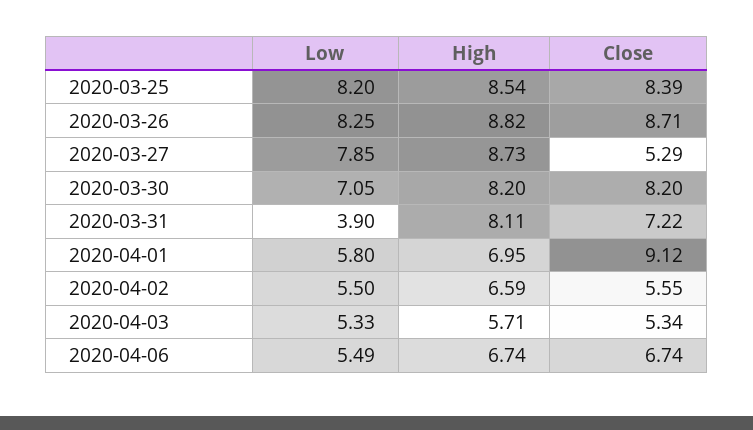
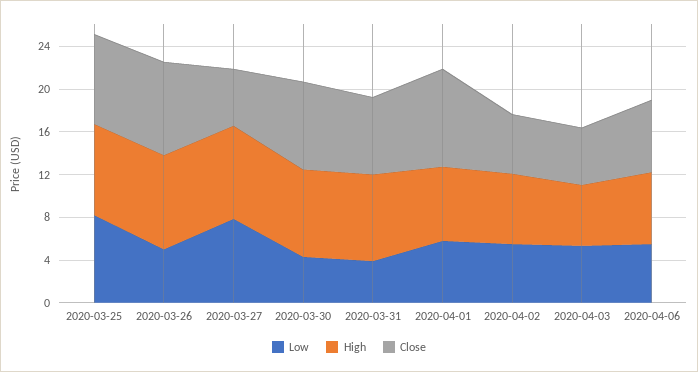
  {
    "Low": {
      "2020-03-25": 8.2,
-     "2020-03-26": 8.25,
+     "2020-03-26": 5,
      "2020-03-27": 7.85,
-     "2020-03-30": 7.05,
+     "2020-03-30": 4,
      "2020-03-31": 3.9,
      "2020-04-01": 5.8,
      "2020-04-02": 5.5,
      "2020-04-03": 5.33,
      "2020-04-06": 5.49
    },
    "High": {
      "2020-03-25": 8.54,
      "2020-03-26": 8.82,
      "2020-03-27": 8.73,
      "2020-03-30": 8.2,
      "2020-03-31": 8.11,
      "2020-04-01": 6.95,
      "2020-04-02": 6.59,
      "2020-04-03": 5.71,
      "2020-04-06": 6.74
    },
    "Close": {
      "2020-03-25": 8.39,
      "2020-03-26": 8.71,
      "2020-03-27": 5.29,
      "2020-03-30": 8.2,
      "2020-03-31": 7.22,
      "2020-04-01": 9.12,
      "2020-04-02": 5.55,
      "2020-04-03": 5.34,
      "2020-04-06": 6.74
    }
  }

